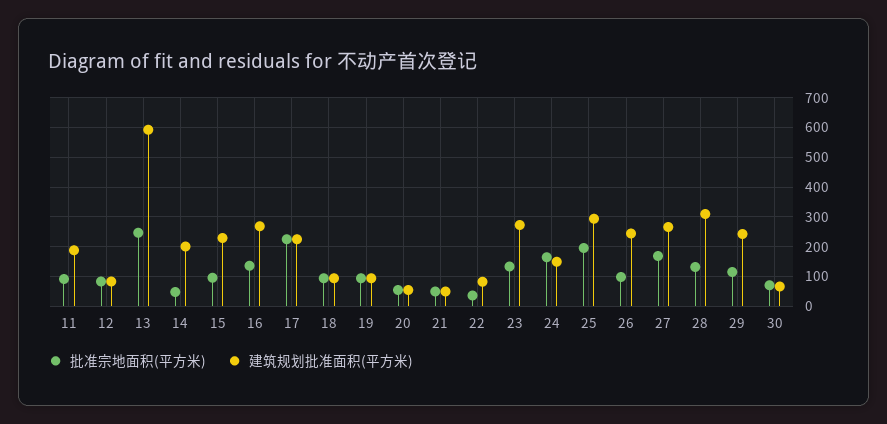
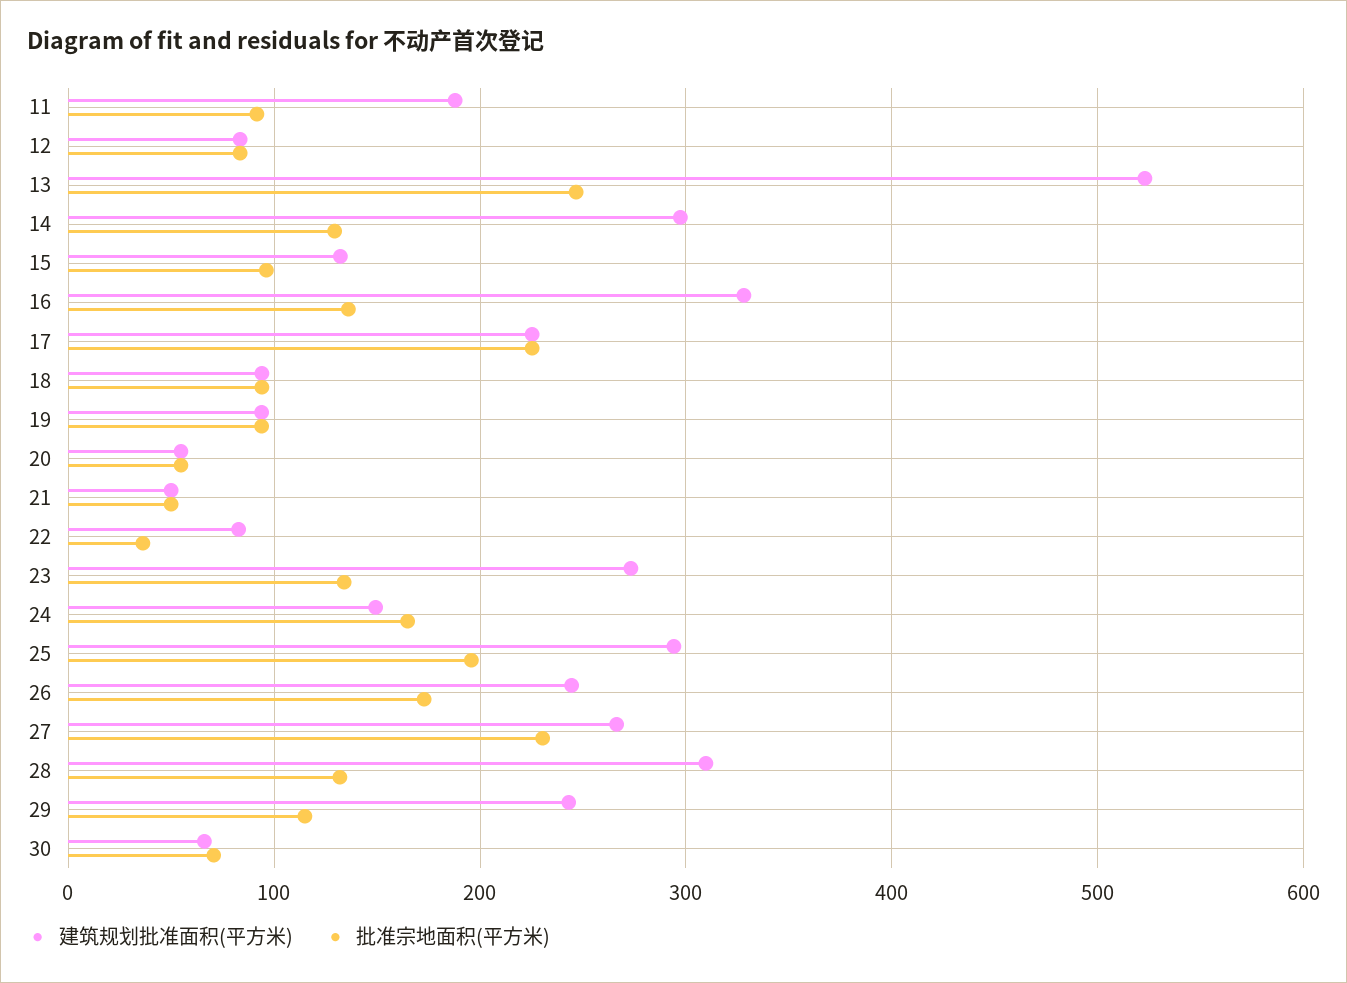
  {
    "批准宗地面积(平方米)": {
      "11": 90,
      "12": 80,
      "13": 250,
-     "14": 50,
+     "14": 130,
      "15": 100,
      "16": 140,
      "17": 230,
      "18": 90,
      "19": 90,
      "20": 50,
      "21": 50,
      "22": 40,
      "23": 130,
      "24": 160,
      "25": 200,
-     "26": 100,
+     "26": 170,
-     "27": 175,
+     "27": 230,
      "28": 130,
      "29": 110,
      "30": 70
    },
    "建筑规划批准面积(平方米)": {
      "11": 190,
      "12": 80,
-     "13": 600,
+     "13": 520,
-     "14": 200,
+     "14": 300,
-     "15": 225,
+     "15": 130,
-     "16": 275,
+     "16": 330,
      "17": 230,
      "18": 90,
      "19": 90,
      "20": 50,
      "21": 50,
      "22": 80,
      "23": 270,
      "24": 150,
      "25": 290,
      "26": 240,
      "27": 270,
      "28": 310,
      "29": 240,
      "30": 70
    }
  }

